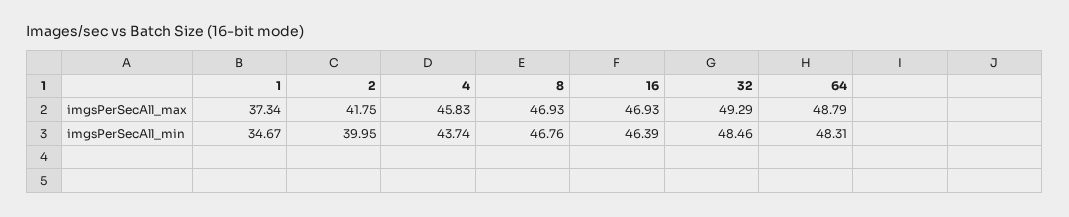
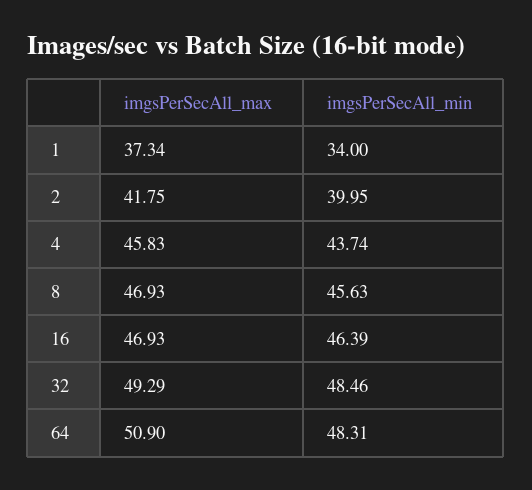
  {
    "1": {
      "imgsPerSecAll_max": 37.34,
-     "imgsPerSecAll_min": 34.67
+     "imgsPerSecAll_min": 34
    },
    "2": {
      "imgsPerSecAll_max": 41.75,
      "imgsPerSecAll_min": 39.95
    },
    "4": {
      "imgsPerSecAll_max": 45.83,
      "imgsPerSecAll_min": 43.74
    },
    "8": {
      "imgsPerSecAll_max": 46.93,
-     "imgsPerSecAll_min": 46.76
+     "imgsPerSecAll_min": 45.63
    },
    "16": {
      "imgsPerSecAll_max": 46.93,
      "imgsPerSecAll_min": 46.39
    },
    "32": {
      "imgsPerSecAll_max": 49.29,
      "imgsPerSecAll_min": 48.46
    },
    "64": {
-     "imgsPerSecAll_max": 48.79,
+     "imgsPerSecAll_max": 50.9,
      "imgsPerSecAll_min": 48.31
    }
  }

